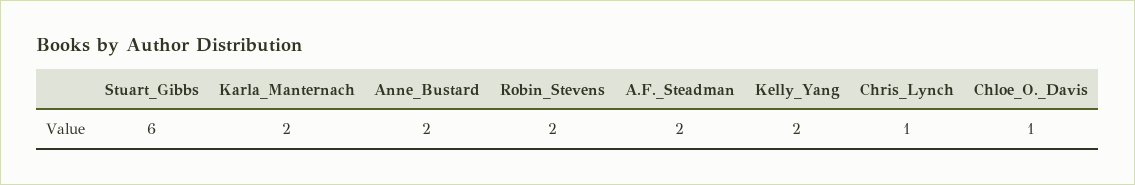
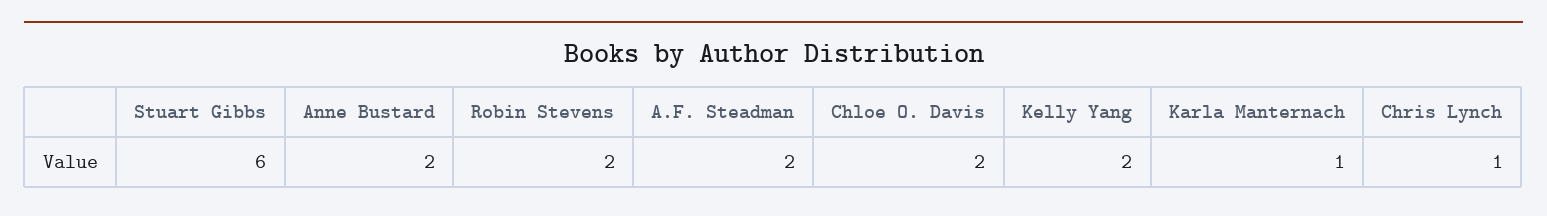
  {
    "Stuart_Gibbs": 6,
-   "Karla_Manternach": 2,
+   "Karla_Manternach": 1,
    "Anne_Bustard": 2,
    "Robin_Stevens": 2,
    "A.F._Steadman": 2,
    "Kelly_Yang": 2,
    "Chris_Lynch": 1,
-   "Chloe_O._Davis": 1
+   "Chloe_O._Davis": 2
  }

